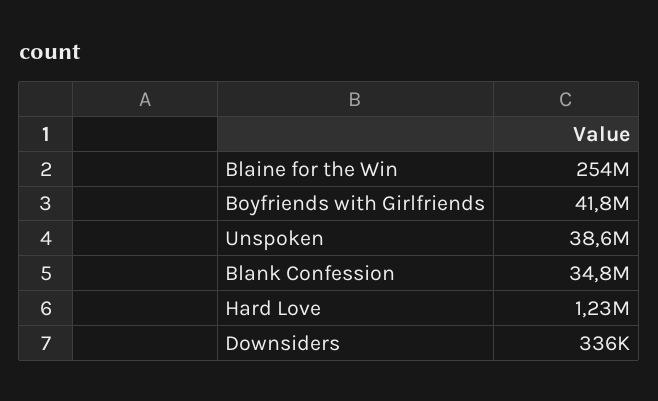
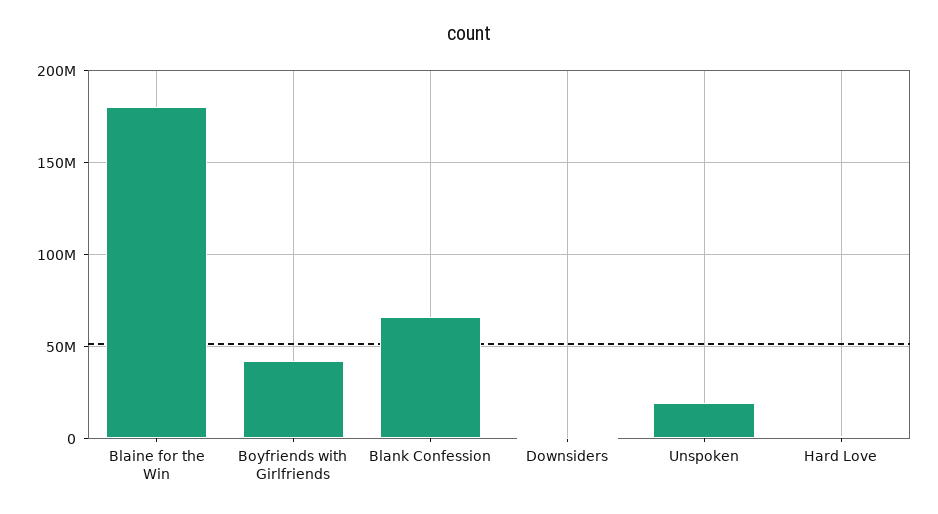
  {
-   "Blaine for the Win": 254000000,
+   "Blaine for the Win": 180000000,
    "Boyfriends with Girlfriends": 41800000,
-   "Unspoken": 38600000,
+   "Unspoken": 20000000,
-   "Blank Confession": 34800000,
+   "Blank Confession": 65000000,
    "Hard Love": 1230000,
    "Downsiders": 336000
  }

